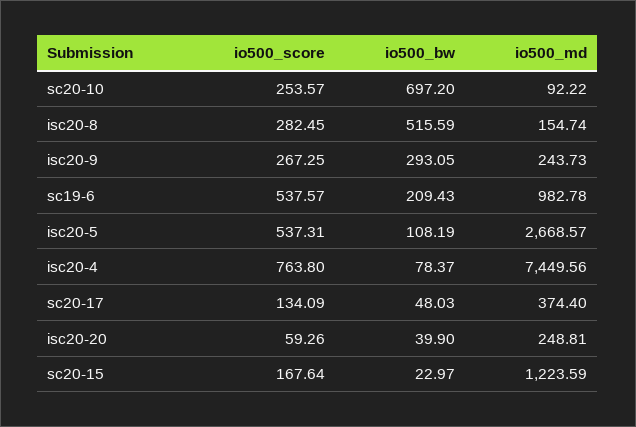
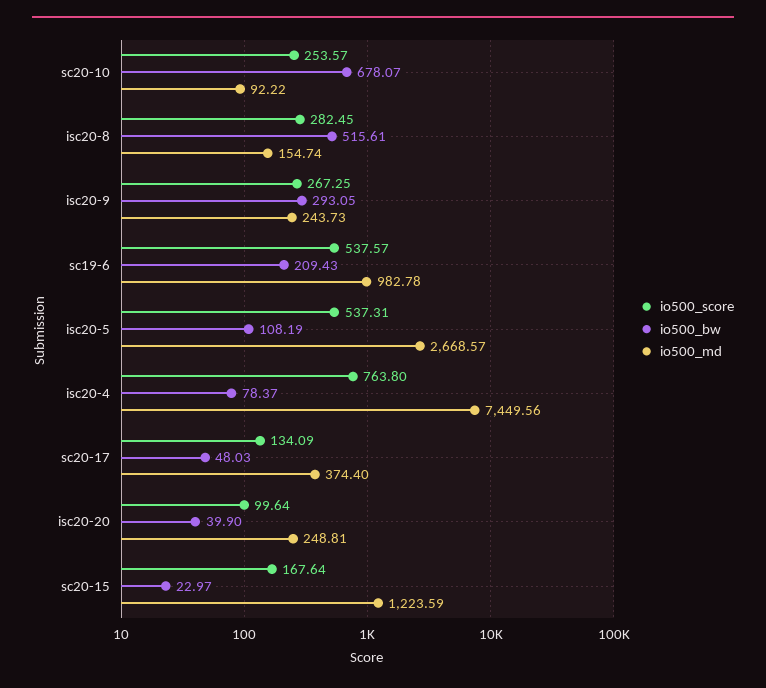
  {
    "io500_score": {
      "sc20-10": 253.57,
      "isc20-8": 282.45,
      "isc20-9": 267.25,
      "sc19-6": 537.57,
      "isc20-5": 537.31,
      "isc20-4": 763.8,
      "sc20-17": 134.09,
-     "isc20-20": 59.26,
+     "isc20-20": 99.64,
      "sc20-15": 167.64
    },
    "io500_bw": {
-     "sc20-10": 697.2,
+     "sc20-10": 678.07,
-     "isc20-8": 515.59,
+     "isc20-8": 515.61,
      "isc20-9": 293.05,
      "sc19-6": 209.43,
      "isc20-5": 108.19,
      "isc20-4": 78.37,
      "sc20-17": 48.03,
      "isc20-20": 39.9,
      "sc20-15": 22.97
    },
    "io500_md": {
      "sc20-10": 92.22,
      "isc20-8": 154.74,
      "isc20-9": 243.73,
      "sc19-6": 982.78,
      "isc20-5": 2668.57,
      "isc20-4": 7449.56,
      "sc20-17": 374.4,
      "isc20-20": 248.81,
      "sc20-15": 1223.59
    }
  }

